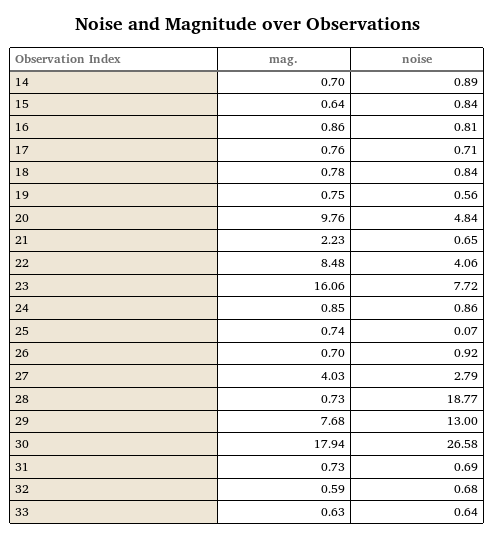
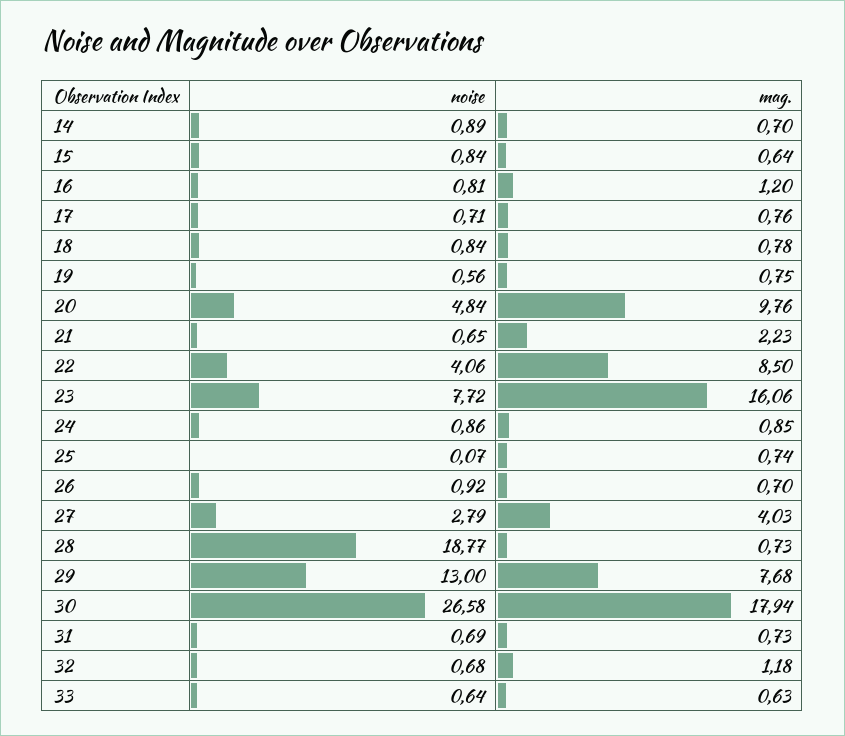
  {
    "mag.": {
      "14": 0.7,
      "15": 0.64,
-     "16": 0.86,
+     "16": 1.2,
      "17": 0.76,
      "18": 0.78,
      "19": 0.75,
      "20": 9.76,
      "21": 2.23,
-     "22": 8.48,
+     "22": 8.5,
      "23": 16.06,
      "24": 0.85,
      "25": 0.74,
      "26": 0.7,
      "27": 4.03,
      "28": 0.73,
      "29": 7.68,
      "30": 17.94,
      "31": 0.73,
-     "32": 0.59,
+     "32": 1.18,
      "33": 0.63
    },
    "noise": {
      "14": 0.89,
      "15": 0.84,
      "16": 0.81,
      "17": 0.71,
      "18": 0.84,
      "19": 0.56,
      "20": 4.84,
      "21": 0.65,
      "22": 4.06,
      "23": 7.72,
      "24": 0.86,
      "25": 0.07,
      "26": 0.92,
      "27": 2.79,
      "28": 18.77,
      "29": 13,
      "30": 26.58,
      "31": 0.69,
      "32": 0.68,
      "33": 0.64
    }
  }

